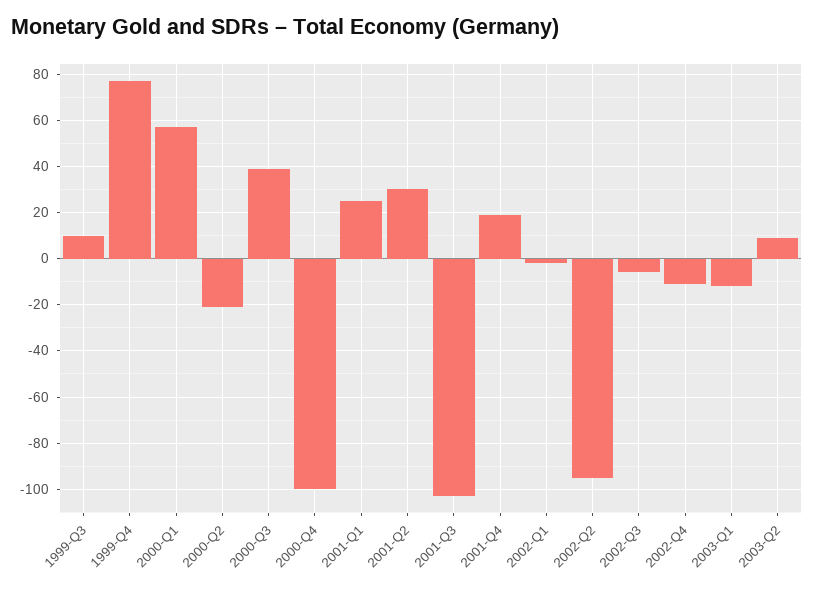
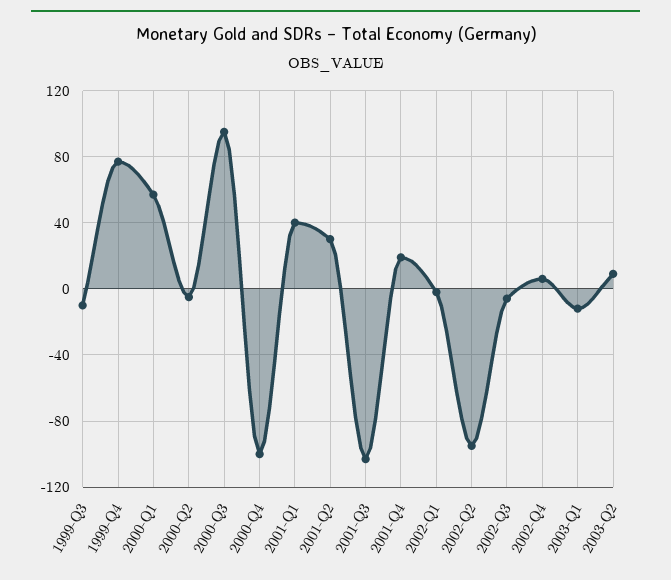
  {
-   "1999-Q3": 10,
+   "1999-Q3": -10,
    "1999-Q4": 75,
    "2000-Q1": 55,
-   "2000-Q2": -20,
+   "2000-Q2": -5,
-   "2000-Q3": 40,
+   "2000-Q3": 95,
    "2000-Q4": -100,
-   "2001-Q1": 25,
+   "2001-Q1": 40,
    "2001-Q2": 30,
    "2001-Q3": -105,
    "2001-Q4": 20,
    "2002-Q1": 0,
    "2002-Q2": -95,
    "2002-Q3": -5,
-   "2002-Q4": -10,
+   "2002-Q4": 5,
    "2003-Q1": -10,
    "2003-Q2": 10
  }

